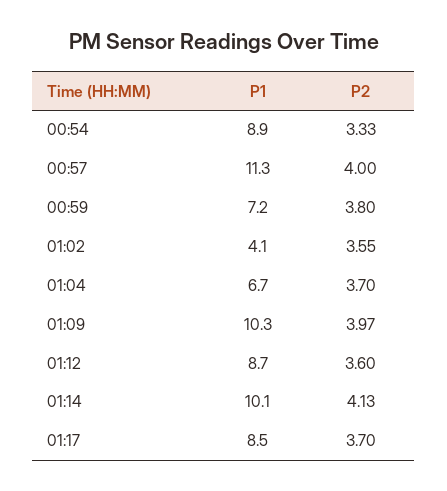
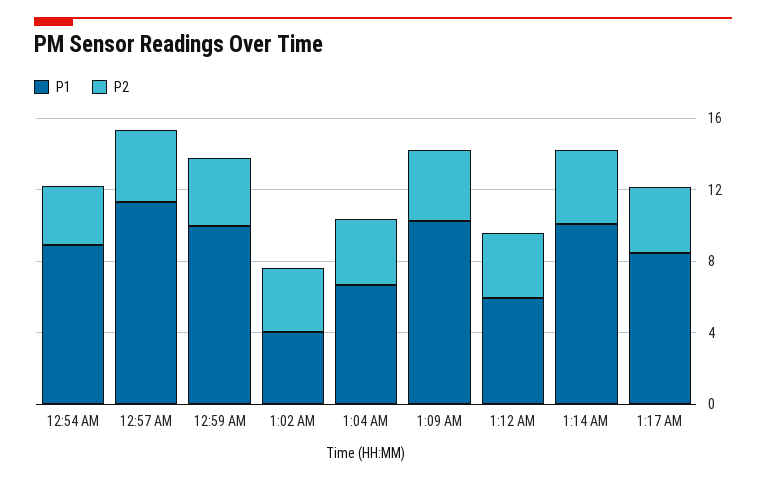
  {
    "P1": {
      "00:54": 8.9,
      "00:57": 11.3,
-     "00:59": 7.2,
+     "00:59": 10,
      "01:02": 4.1,
      "01:04": 6.7,
      "01:09": 10.3,
-     "01:12": 8.7,
+     "01:12": 6,
      "01:14": 10.1,
      "01:17": 8.5
    },
    "P2": {
      "00:54": 3.33,
      "00:57": 4,
      "00:59": 3.8,
      "01:02": 3.55,
      "01:04": 3.7,
      "01:09": 3.97,
      "01:12": 3.6,
      "01:14": 4.13,
      "01:17": 3.7
    }
  }

